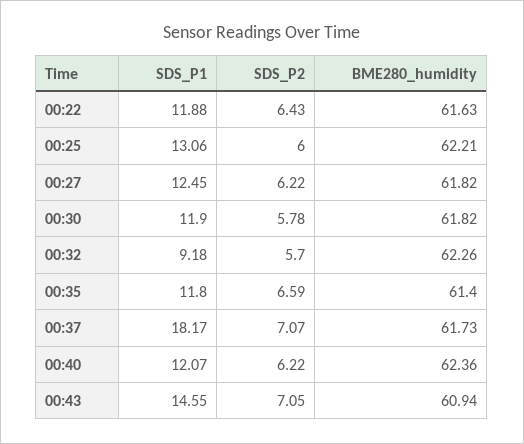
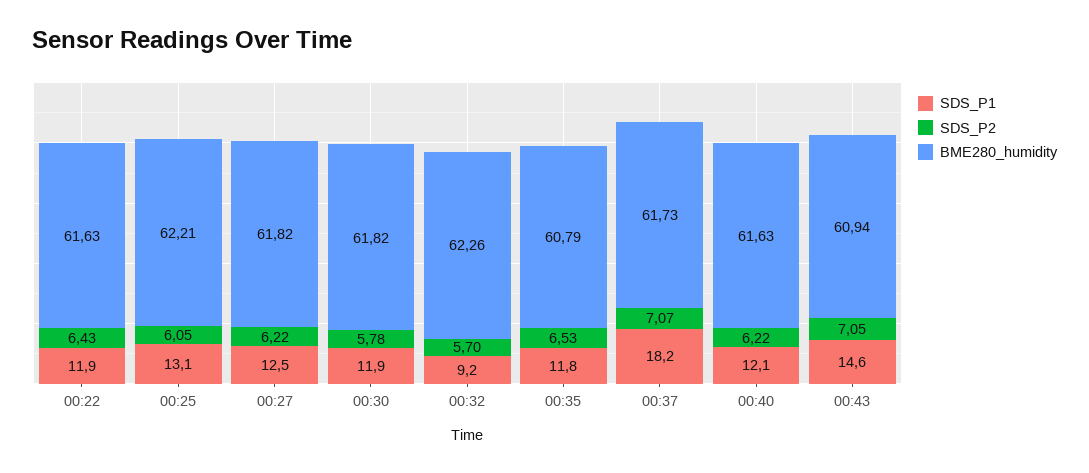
  {
    "SDS_P1": {
      "00:22": 11.88,
      "00:25": 13.06,
      "00:27": 12.45,
      "00:30": 11.9,
      "00:32": 9.18,
      "00:35": 11.8,
      "00:37": 18.17,
      "00:40": 12.07,
      "00:43": 14.55
    },
    "SDS_P2": {
      "00:22": 6.43,
-     "00:25": 6,
+     "00:25": 6.05,
      "00:27": 6.22,
      "00:30": 5.78,
      "00:32": 5.7,
-     "00:35": 6.59,
+     "00:35": 6.53,
      "00:37": 7.07,
      "00:40": 6.22,
      "00:43": 7.05
    },
    "BME280_humidity": {
      "00:22": 61.63,
      "00:25": 62.21,
      "00:27": 61.82,
      "00:30": 61.82,
      "00:32": 62.26,
-     "00:35": 61.4,
+     "00:35": 60.79,
      "00:37": 61.73,
-     "00:40": 62.36,
+     "00:40": 61.63,
      "00:43": 60.94
    }
  }

